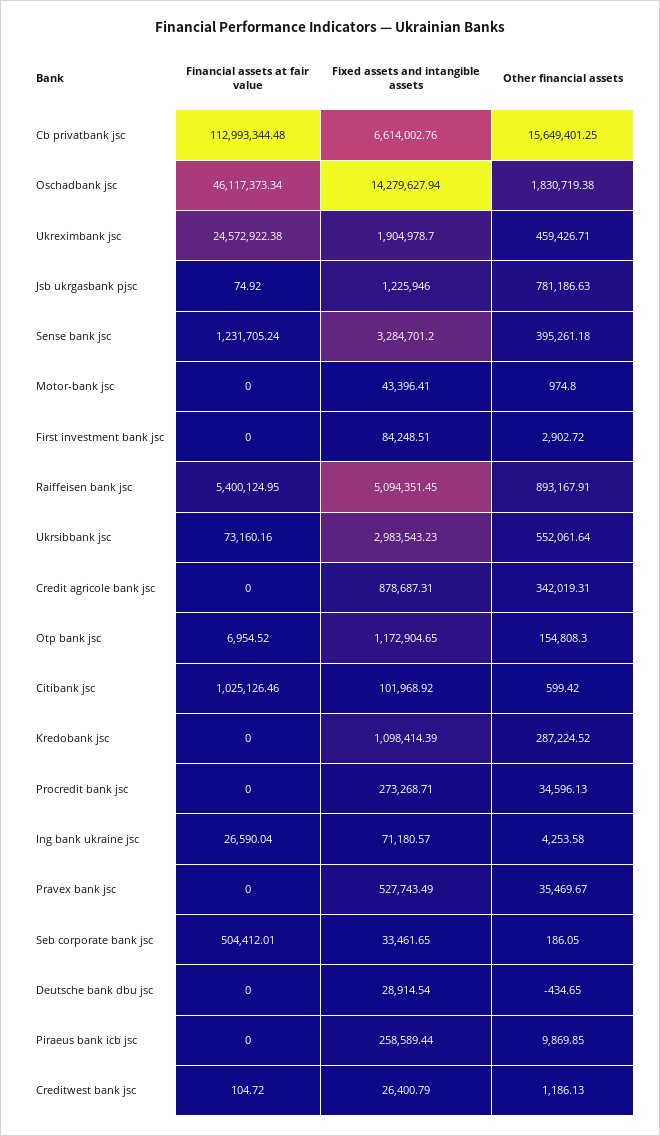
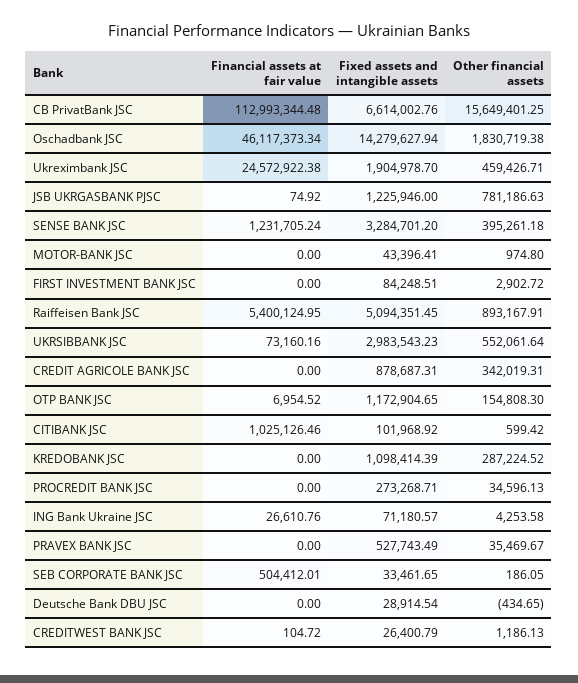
  {
    "Financial assets at fair value": {
      "Cb privatbank jsc": 112993344.48,
      "Oschadbank jsc": 46117373.34,
      "Ukreximbank jsc": 24572922.38,
      "Jsb ukrgasbank pjsc": 74.92,
      "Sense bank jsc": 1231705.24,
      "Motor-bank jsc": 0,
      "First investment bank jsc": 0,
      "Raiffeisen bank jsc": 5400124.95,
      "Ukrsibbank jsc": 73160.16,
      "Credit agricole bank jsc": 0,
      "Otp bank jsc": 6954.52,
      "Citibank jsc": 1025126.46,
      "Kredobank jsc": 0,
      "Procredit bank jsc": 0,
-     "Ing bank ukraine jsc": 26590.04,
+     "Ing bank ukraine jsc": 26610.76,
      "Pravex bank jsc": 0,
      "Seb corporate bank jsc": 504412.01,
      "Deutsche bank dbu jsc": 0,
-     "Piraeus bank icb jsc": 0,
      "Creditwest bank jsc": 104.72
    },
    "Fixed assets and intangible assets": {
      "Cb privatbank jsc": 6614002.76,
      "Oschadbank jsc": 14279627.94,
      "Ukreximbank jsc": 1904978.7,
      "Jsb ukrgasbank pjsc": 1225946,
      "Sense bank jsc": 3284701.2,
      "Motor-bank jsc": 43396.41,
      "First investment bank jsc": 84248.51,
      "Raiffeisen bank jsc": 5094351.45,
      "Ukrsibbank jsc": 2983543.23,
      "Credit agricole bank jsc": 878687.31,
      "Otp bank jsc": 1172904.65,
      "Citibank jsc": 101968.92,
      "Kredobank jsc": 1098414.39,
      "Procredit bank jsc": 273268.71,
      "Ing bank ukraine jsc": 71180.57,
      "Pravex bank jsc": 527743.49,
      "Seb corporate bank jsc": 33461.65,
      "Deutsche bank dbu jsc": 28914.54,
-     "Piraeus bank icb jsc": 258589.44,
      "Creditwest bank jsc": 26400.79
    },
    "Other financial assets": {
      "Cb privatbank jsc": 15649401.25,
      "Oschadbank jsc": 1830719.38,
      "Ukreximbank jsc": 459426.71,
      "Jsb ukrgasbank pjsc": 781186.63,
      "Sense bank jsc": 395261.18,
      "Motor-bank jsc": 974.8,
      "First investment bank jsc": 2902.72,
      "Raiffeisen bank jsc": 893167.91,
      "Ukrsibbank jsc": 552061.64,
      "Credit agricole bank jsc": 342019.31,
      "Otp bank jsc": 154808.3,
      "Citibank jsc": 599.42,
      "Kredobank jsc": 287224.52,
      "Procredit bank jsc": 34596.13,
      "Ing bank ukraine jsc": 4253.58,
      "Pravex bank jsc": 35469.67,
      "Seb corporate bank jsc": 186.05,
      "Deutsche bank dbu jsc": -434.65,
-     "Piraeus bank icb jsc": 9869.85,
      "Creditwest bank jsc": 1186.13
    }
  }

